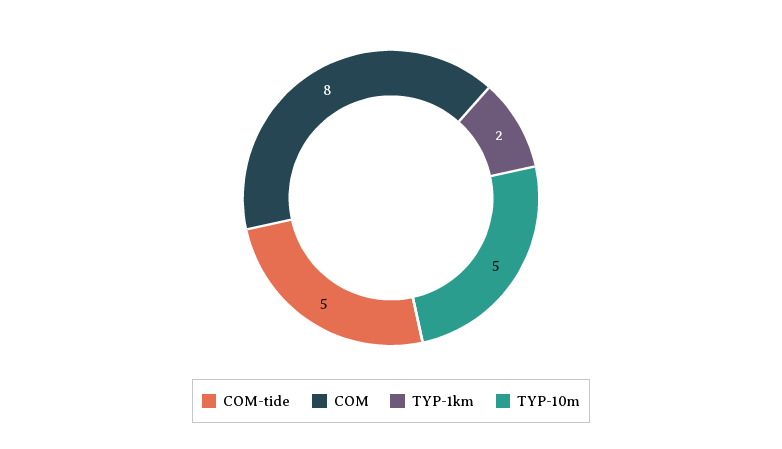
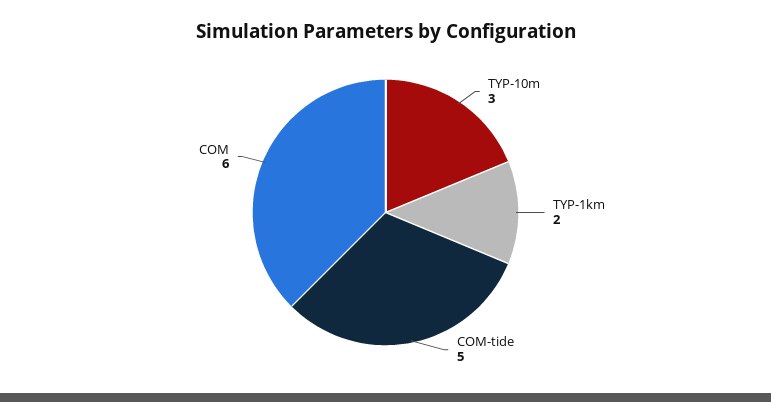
  {
    "COM-tide": 5,
-   "COM": 8,
+   "COM": 6,
    "TYP-1km": 2,
-   "TYP-10m": 5
+   "TYP-10m": 3
  }

